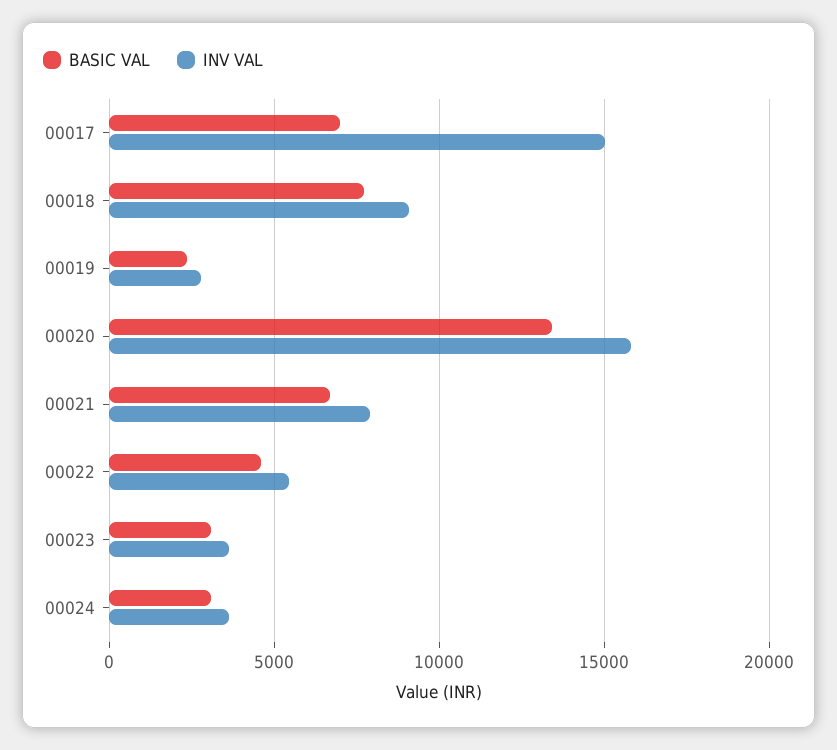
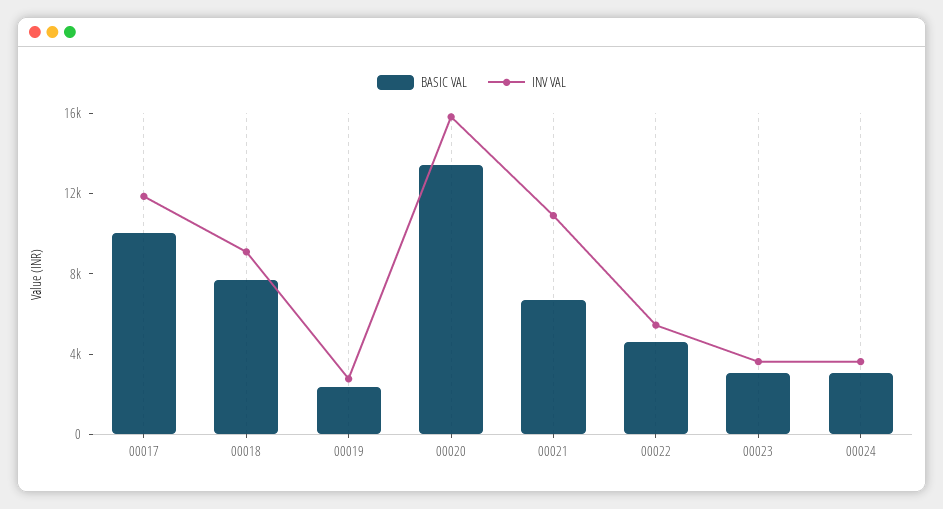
  {
    "BASIC VAL": {
-     "00017": 7000,
+     "00017": 10000,
      "00018": 7500,
      "00019": 2500,
      "00020": 13500,
      "00021": 6500,
      "00022": 4500,
      "00023": 3000,
      "00024": 3000
    },
    "INV VAL": {
-     "00017": 15000,
+     "00017": 12000,
      "00018": 9000,
      "00019": 3000,
      "00020": 16000,
-     "00021": 8000,
+     "00021": 11000,
      "00022": 5500,
      "00023": 3500,
      "00024": 3500
    }
  }

